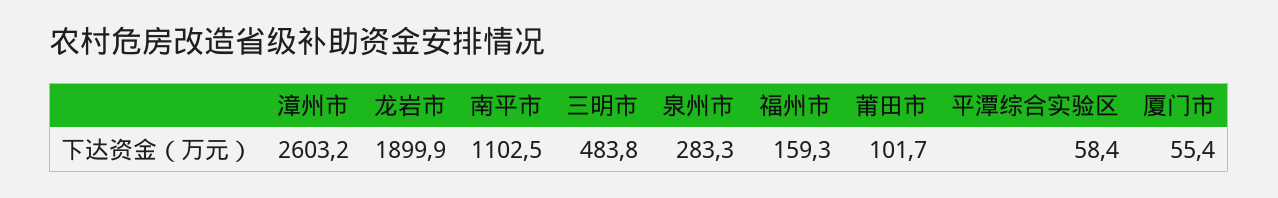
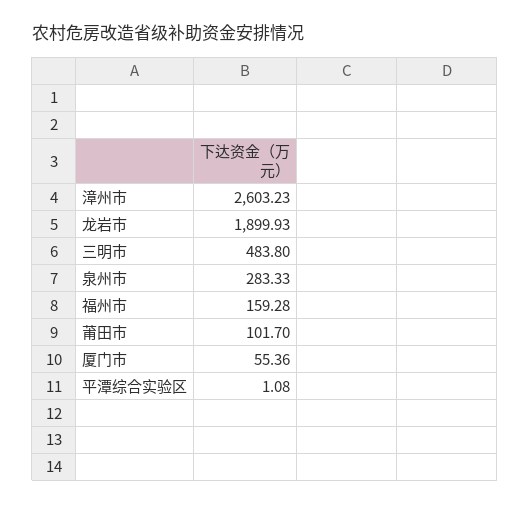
  {
    "漳州市": 2603.23,
    "龙岩市": 1899.93,
-   "南平市": 1102.5,
    "三明市": 483.8,
    "泉州市": 283.33,
    "福州市": 159.28,
    "莆田市": 101.7,
-   "平潭综合实验区": 58.4,
+   "平潭综合实验区": 1.08,
    "厦门市": 55.36
  }

